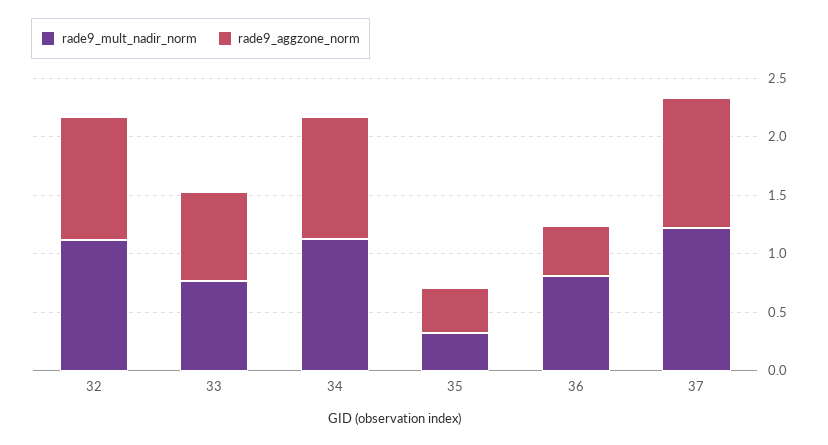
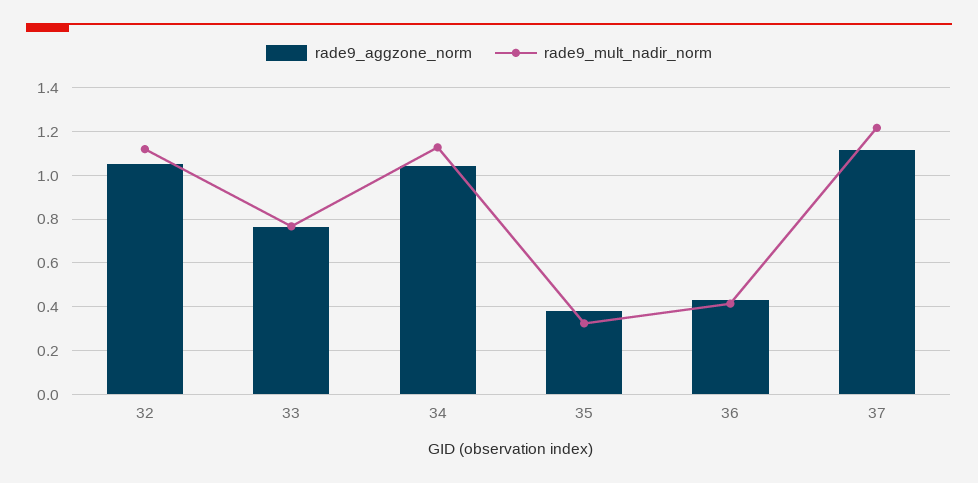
  {
    "rade9_mult_nadir_norm": {
      "32": 1.1,
      "33": 0.75,
      "34": 1.15,
      "35": 0.3,
-     "36": 0.8,
+     "36": 0.4,
      "37": 1.2
    },
    "rade9_aggzone_norm": {
      "32": 1.05,
      "33": 0.75,
      "34": 1.05,
      "35": 0.4,
      "36": 0.45,
      "37": 1.1
    }
  }

